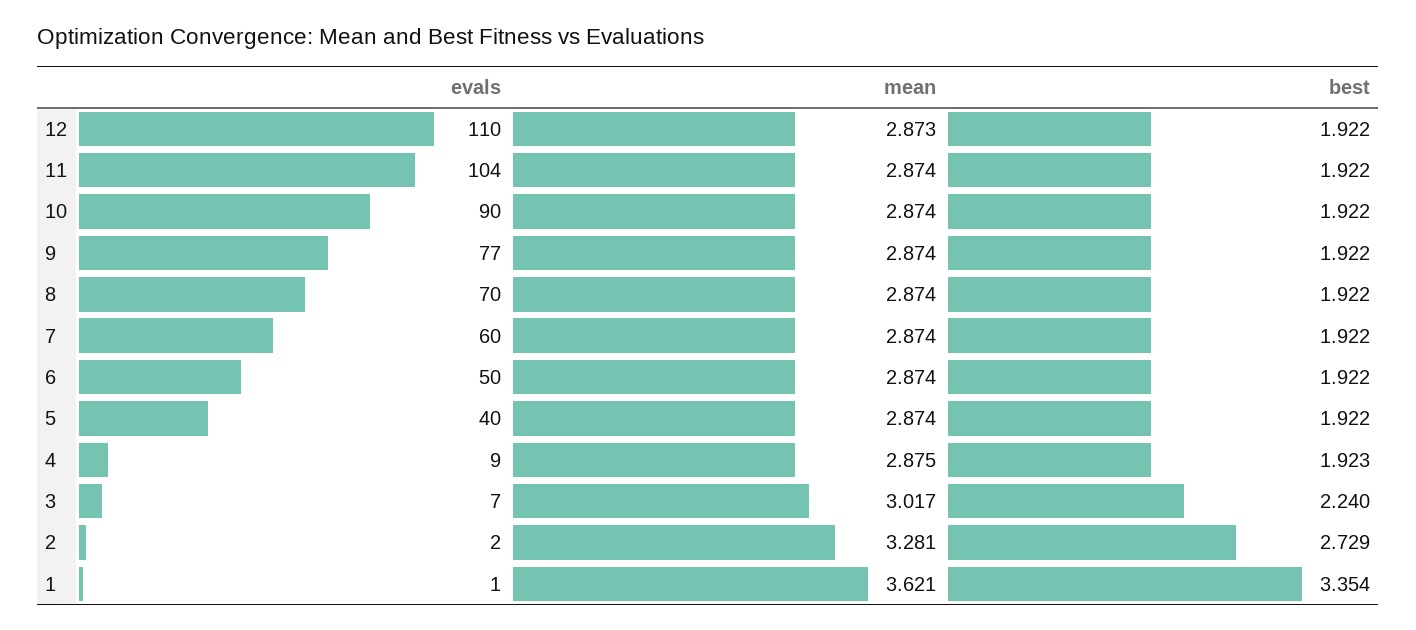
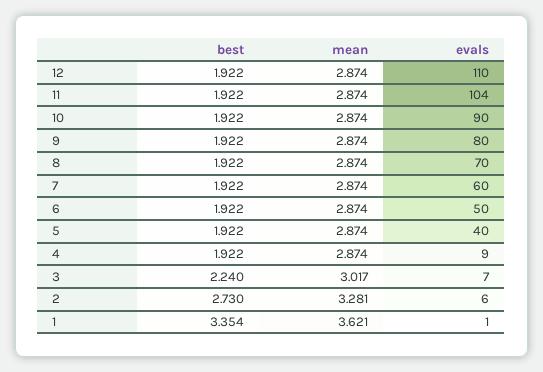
  {
    "evals": {
      "12": 110,
      "11": 104,
      "10": 90,
-     "9": 77,
+     "9": 80,
      "8": 70,
      "7": 60,
      "6": 50,
      "5": 40,
      "4": 9,
      "3": 7,
-     "2": 2,
+     "2": 6,
      "1": 1
    },
    "mean": {
-     "12": 2.873,
+     "12": 2.874,
      "11": 2.874,
      "10": 2.874,
      "9": 2.874,
      "8": 2.874,
      "7": 2.874,
      "6": 2.874,
      "5": 2.874,
-     "4": 2.875,
+     "4": 2.874,
      "3": 3.017,
      "2": 3.281,
      "1": 3.621
    },
    "best": {
      "12": 1.922,
      "11": 1.922,
      "10": 1.922,
      "9": 1.922,
      "8": 1.922,
      "7": 1.922,
      "6": 1.922,
      "5": 1.922,
-     "4": 1.923,
+     "4": 1.922,
      "3": 2.24,
-     "2": 2.729,
+     "2": 2.73,
      "1": 3.354
    }
  }

